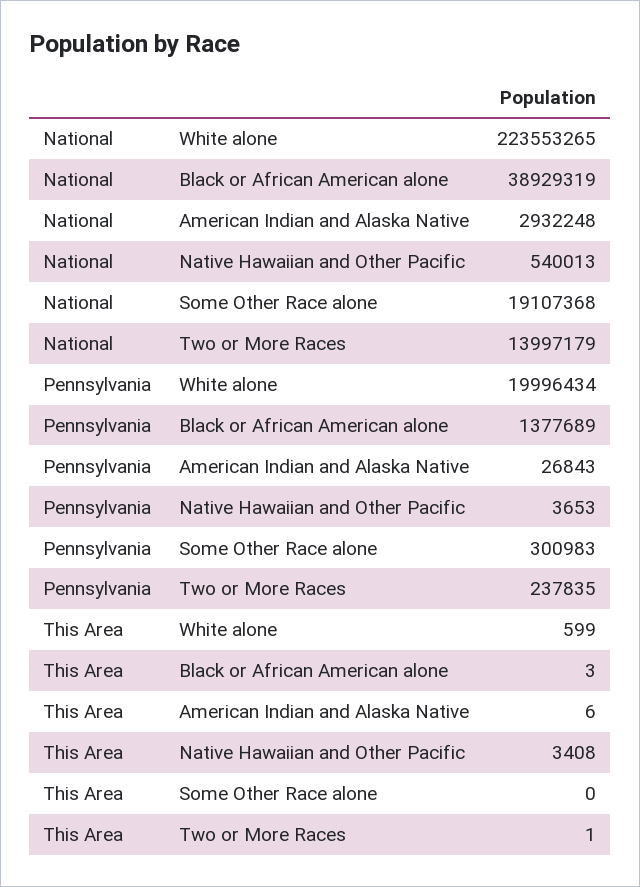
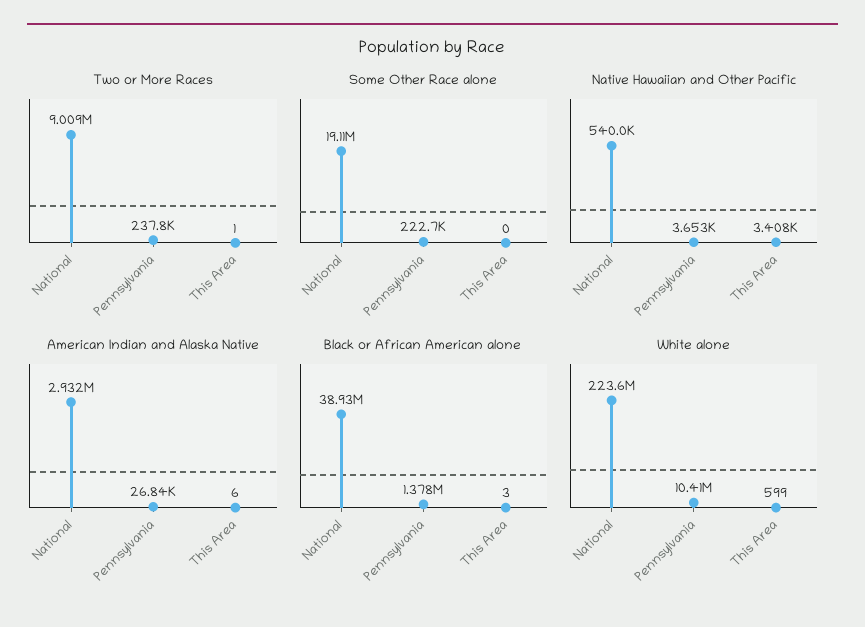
  {
    "White alone": {
      "National": 223553265,
-     "Pennsylvania": 19996434,
+     "Pennsylvania": 10410000,
      "This Area": 599
    },
    "Black or African American alone": {
      "National": 38929319,
      "Pennsylvania": 1377689,
      "This Area": 3
    },
    "American Indian and Alaska Native": {
      "National": 2932248,
      "Pennsylvania": 26843,
      "This Area": 6
    },
    "Native Hawaiian and Other Pacific": {
      "National": 540013,
      "Pennsylvania": 3653,
      "This Area": 3408
    },
    "Some Other Race alone": {
      "National": 19107368,
-     "Pennsylvania": 300983,
+     "Pennsylvania": 222700,
      "This Area": 0
    },
    "Two or More Races": {
-     "National": 13997179,
+     "National": 9009000,
      "Pennsylvania": 237835,
      "This Area": 1
    }
  }

